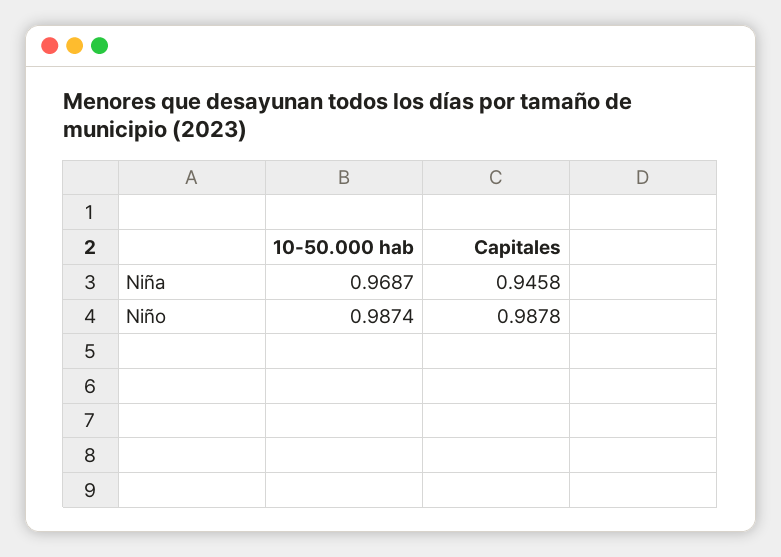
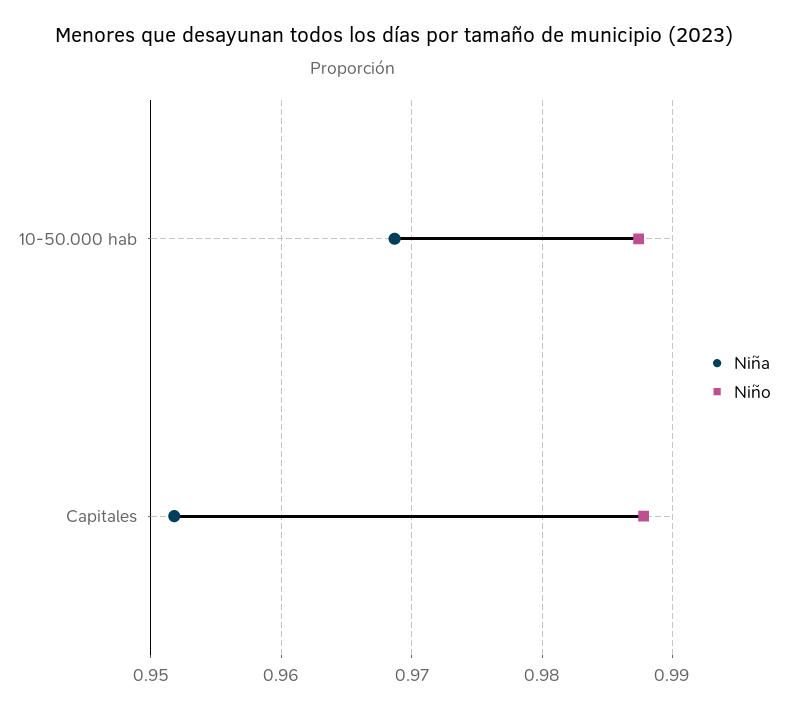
  {
    "Niña": {
      "10-50.000 hab": 0.9687,
-     "Capitales": 0.9458
+     "Capitales": 0.952
    },
    "Niño": {
      "10-50.000 hab": 0.9874,
      "Capitales": 0.9878
    }
  }

